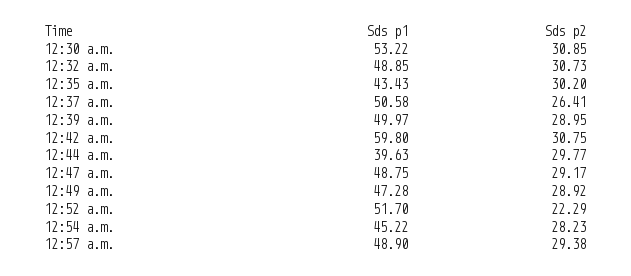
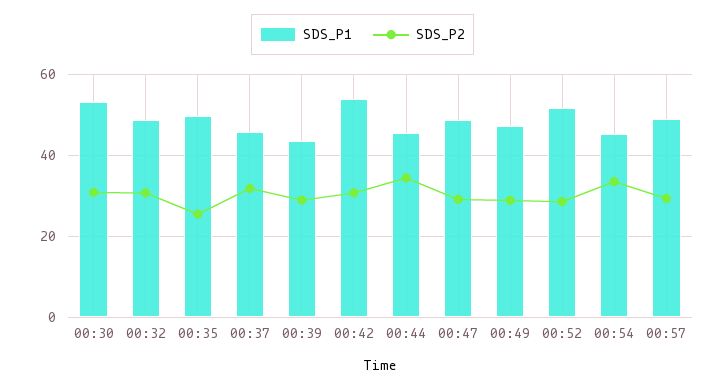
  {
    "Sds p1": {
      "12:30 a.m.": 53.22,
      "12:32 a.m.": 48.85,
-     "12:35 a.m.": 43.43,
+     "12:35 a.m.": 50,
-     "12:37 a.m.": 50.58,
+     "12:37 a.m.": 46,
-     "12:39 a.m.": 49.97,
+     "12:39 a.m.": 44,
-     "12:42 a.m.": 59.8,
+     "12:42 a.m.": 54,
-     "12:44 a.m.": 39.63,
+     "12:44 a.m.": 46,
      "12:47 a.m.": 48.75,
      "12:49 a.m.": 47.28,
      "12:52 a.m.": 51.7,
      "12:54 a.m.": 45.22,
      "12:57 a.m.": 48.9
    },
    "Sds p2": {
      "12:30 a.m.": 30.85,
      "12:32 a.m.": 30.73,
-     "12:35 a.m.": 30.2,
+     "12:35 a.m.": 26,
-     "12:37 a.m.": 26.41,
+     "12:37 a.m.": 32,
      "12:39 a.m.": 28.95,
      "12:42 a.m.": 30.75,
-     "12:44 a.m.": 29.77,
+     "12:44 a.m.": 34,
      "12:47 a.m.": 29.17,
      "12:49 a.m.": 28.92,
-     "12:52 a.m.": 22.29,
+     "12:52 a.m.": 28,
-     "12:54 a.m.": 28.23,
+     "12:54 a.m.": 34,
      "12:57 a.m.": 29.38
    }
  }

